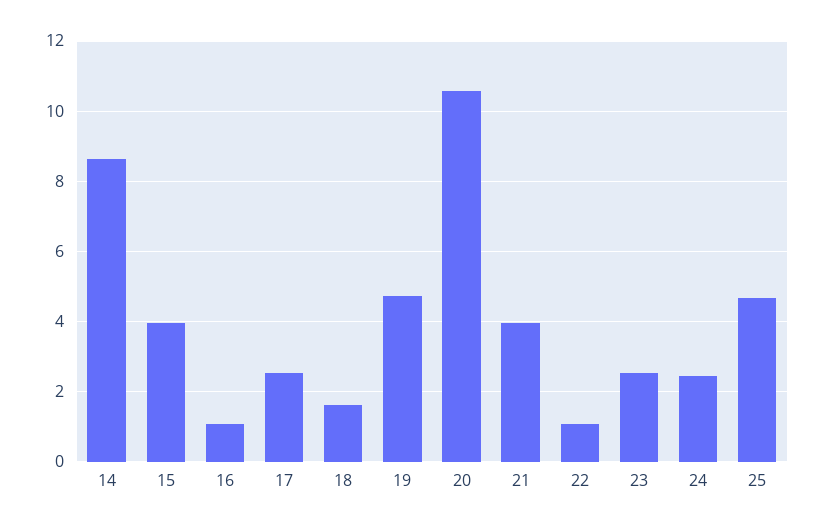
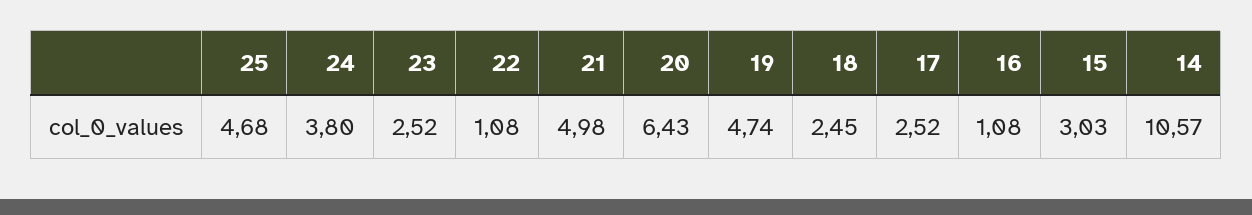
  {
-   "14": 8.6,
+   "14": 10.57,
-   "15": 4,
+   "15": 3.03,
    "16": 1.08,
    "17": 2.52,
-   "18": 1.6,
+   "18": 2.45,
    "19": 4.74,
-   "20": 10.6,
+   "20": 6.43,
-   "21": 4,
+   "21": 4.98,
    "22": 1.08,
    "23": 2.52,
-   "24": 2.4,
+   "24": 3.8,
    "25": 4.68
  }

